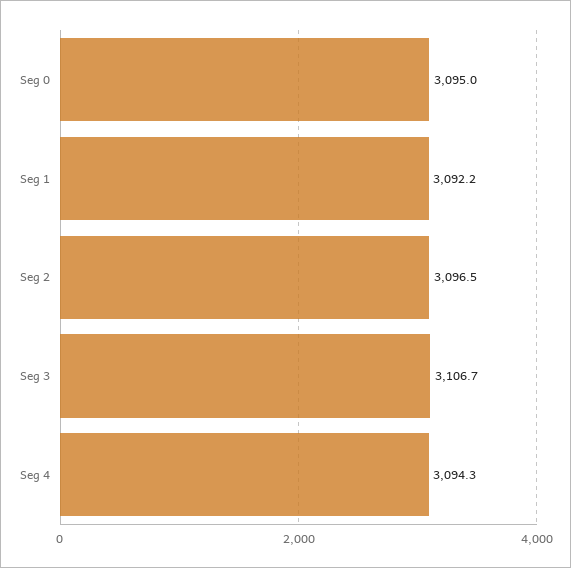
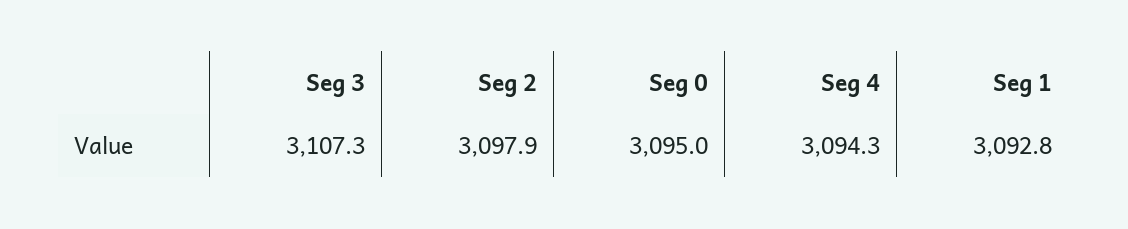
  {
    "Seg 0": 3095,
-   "Seg 1": 3092.2,
+   "Seg 1": 3092.8,
-   "Seg 2": 3096.5,
+   "Seg 2": 3097.9,
-   "Seg 3": 3106.7,
+   "Seg 3": 3107.3,
    "Seg 4": 3094.3
  }

